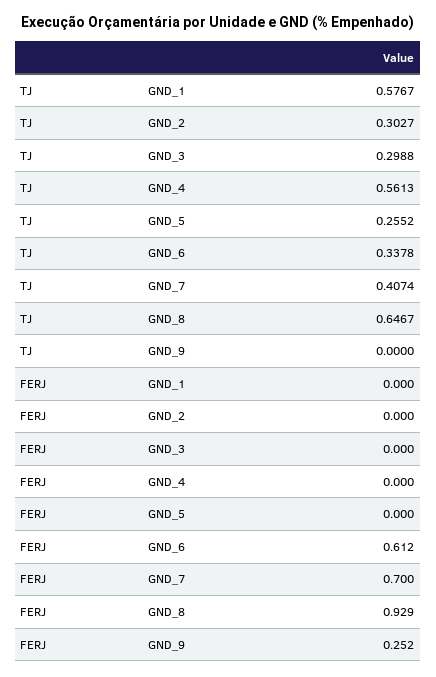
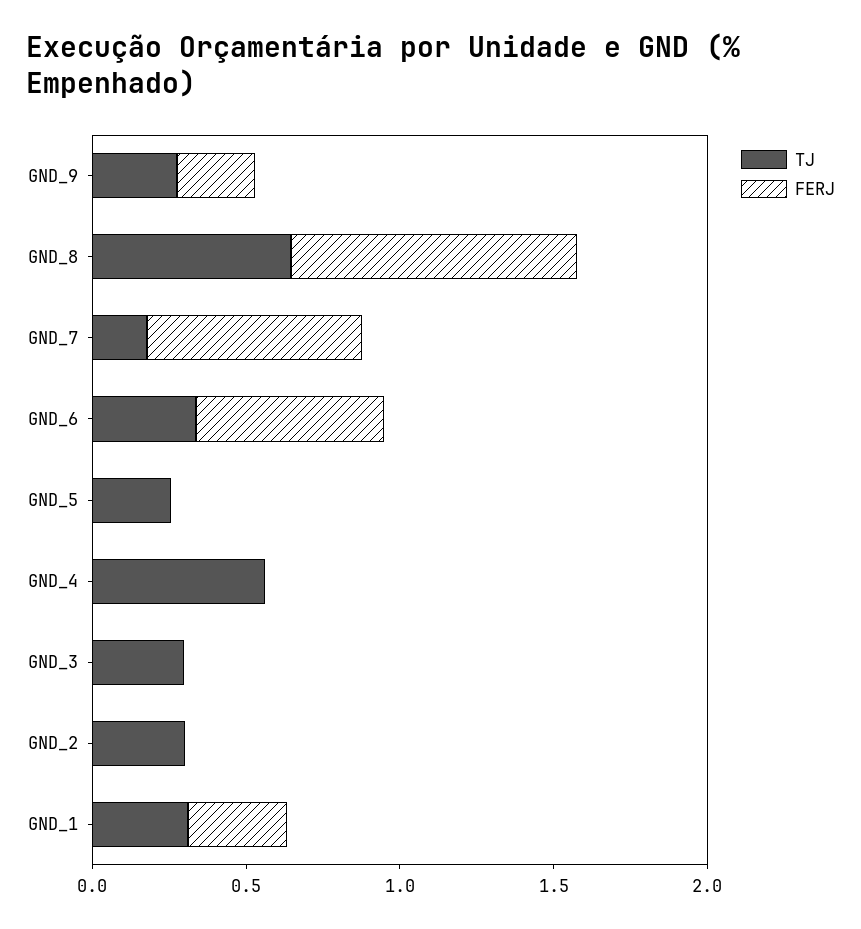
  {
    "TJ": {
-     "GND_1": 0.5767,
+     "GND_1": 0.3,
      "GND_2": 0.3027,
      "GND_3": 0.2988,
      "GND_4": 0.5613,
      "GND_5": 0.2552,
      "GND_6": 0.3378,
-     "GND_7": 0.4074,
+     "GND_7": 0.2,
      "GND_8": 0.6467,
-     "GND_9": 0
+     "GND_9": 0.3
    },
    "FERJ": {
-     "GND_1": 0,
+     "GND_1": 0.3,
      "GND_2": 0,
      "GND_3": 0,
      "GND_4": 0,
      "GND_5": 0,
      "GND_6": 0.612,
      "GND_7": 0.7,
      "GND_8": 0.929,
      "GND_9": 0.252
    }
  }

